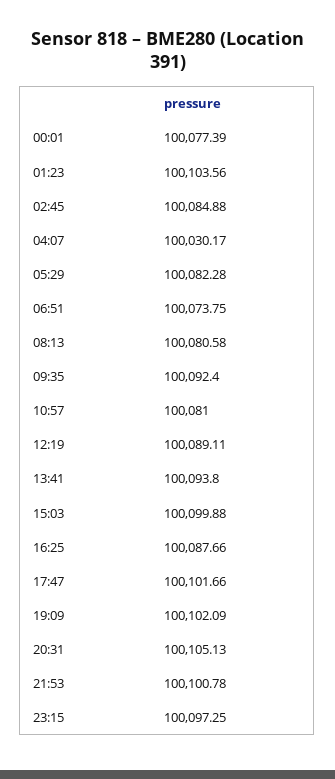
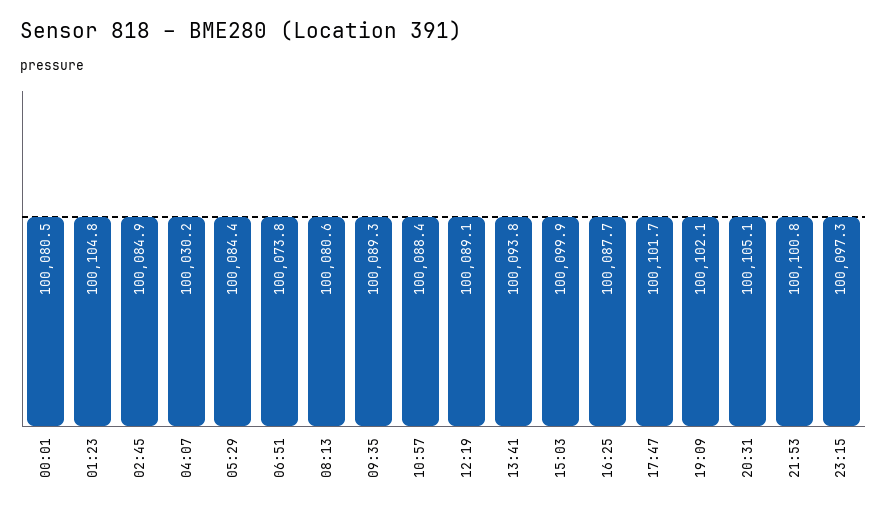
  {
-   "00:01": 100077.39,
+   "00:01": 100080.5,
-   "01:23": 100103.56,
+   "01:23": 100104.8,
    "02:45": 100084.88,
    "04:07": 100030.17,
-   "05:29": 100082.28,
+   "05:29": 100084.4,
    "06:51": 100073.75,
    "08:13": 100080.58,
-   "09:35": 100092.4,
+   "09:35": 100089.3,
-   "10:57": 100081,
+   "10:57": 100088.4,
    "12:19": 100089.11,
    "13:41": 100093.8,
    "15:03": 100099.88,
    "16:25": 100087.66,
    "17:47": 100101.66,
    "19:09": 100102.09,
    "20:31": 100105.13,
    "21:53": 100100.78,
    "23:15": 100097.25
  }

